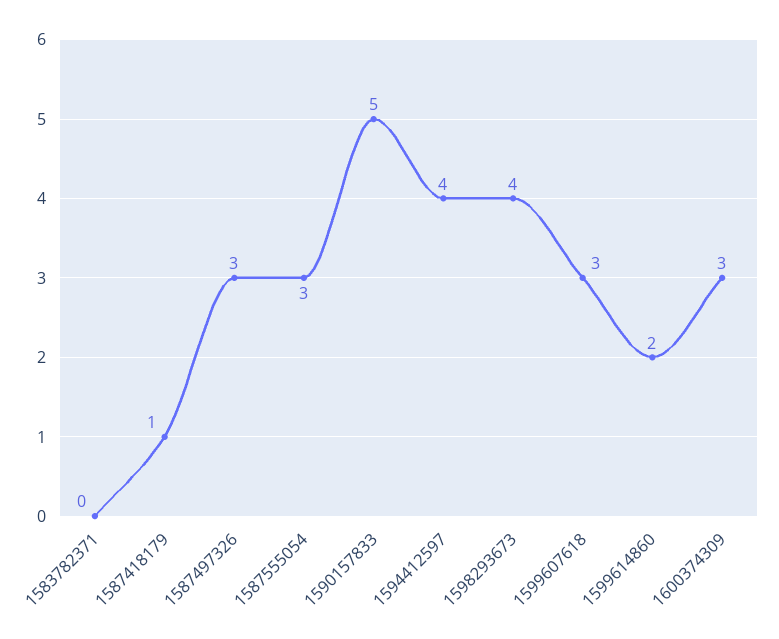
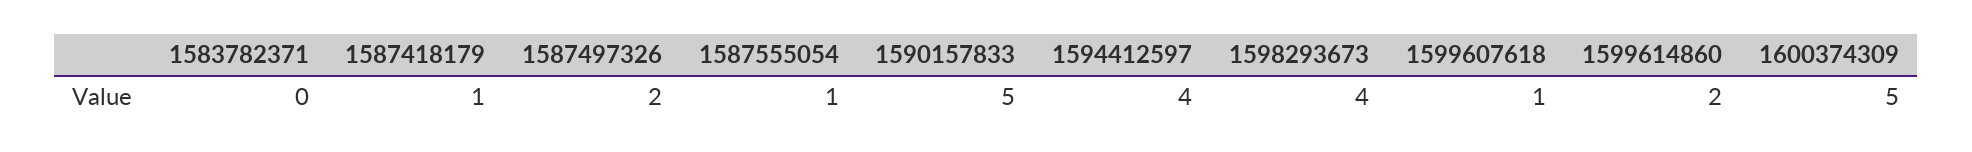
  {
    "1583782371": 0,
    "1587418179": 1,
-   "1587497326": 3,
+   "1587497326": 2,
-   "1587555054": 3,
+   "1587555054": 1,
    "1590157833": 5,
    "1594412597": 4,
    "1598293673": 4,
-   "1599607618": 3,
+   "1599607618": 1,
    "1599614860": 2,
-   "1600374309": 3
+   "1600374309": 5
  }

